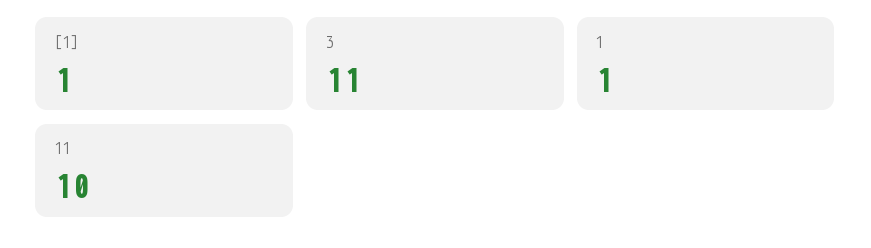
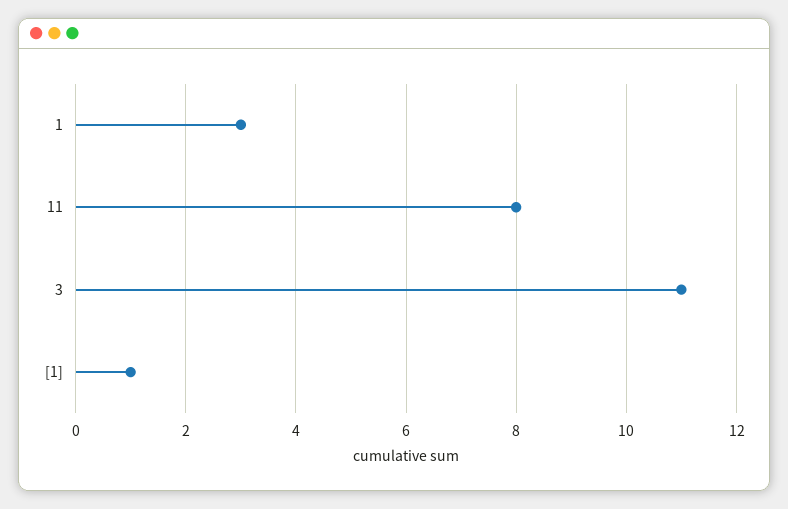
  {
    "[1]": 1,
    "3": 11,
-   "1": 1,
+   "1": 3,
-   "11": 10
+   "11": 8
  }

